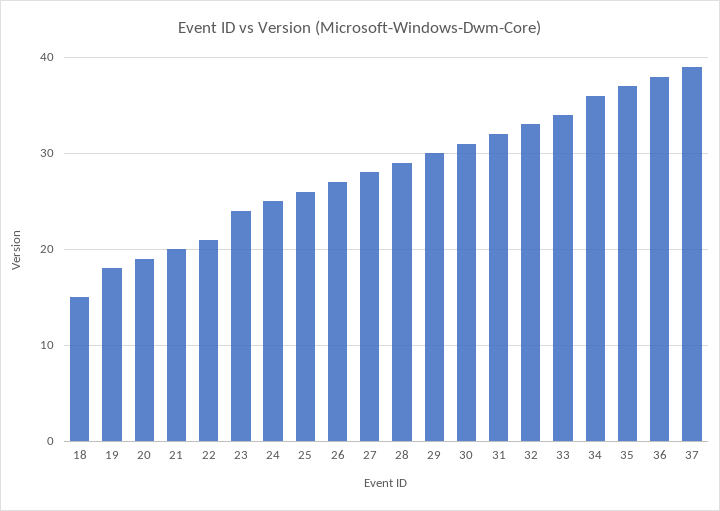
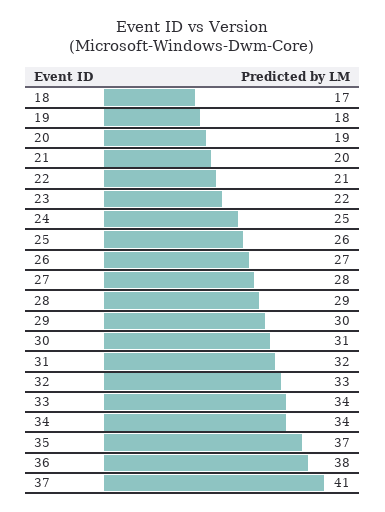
  {
-   "18": 15,
+   "18": 17,
    "19": 18,
    "20": 19,
    "21": 20,
    "22": 21,
-   "23": 24,
+   "23": 22,
    "24": 25,
    "25": 26,
    "26": 27,
    "27": 28,
    "28": 29,
    "29": 30,
    "30": 31,
    "31": 32,
    "32": 33,
    "33": 34,
-   "34": 36,
+   "34": 34,
    "35": 37,
    "36": 38,
-   "37": 39
+   "37": 41
  }

